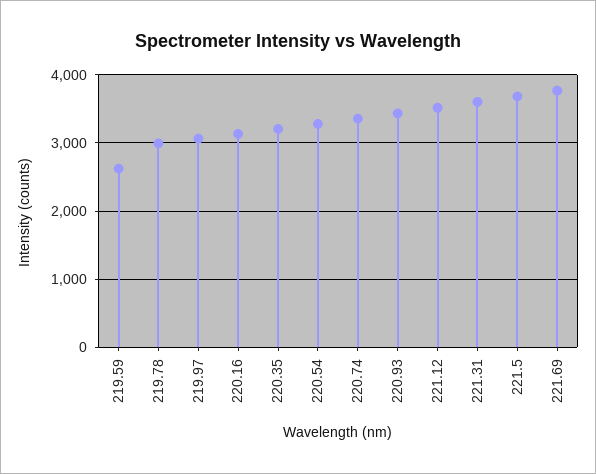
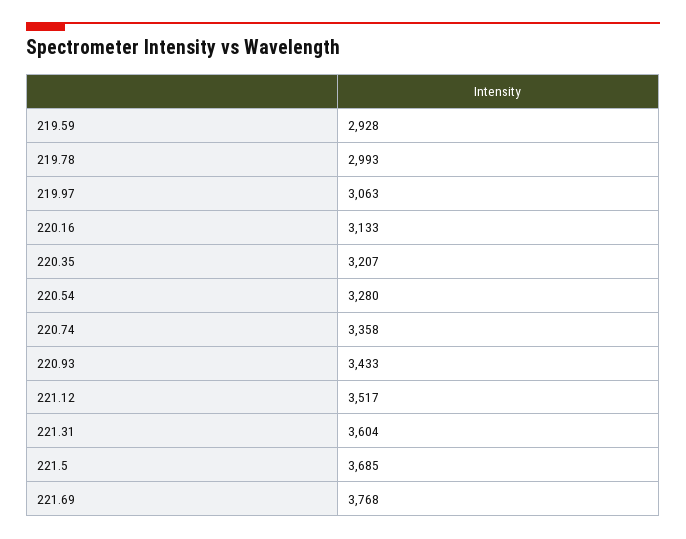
  {
-   "219.59": 2600,
+   "219.59": 2928,
    "219.78": 2993,
    "219.97": 3063,
    "220.16": 3133,
    "220.35": 3207,
    "220.54": 3280,
    "220.74": 3358,
    "220.93": 3433,
    "221.12": 3517,
    "221.31": 3604,
    "221.5": 3685,
    "221.69": 3768
  }

